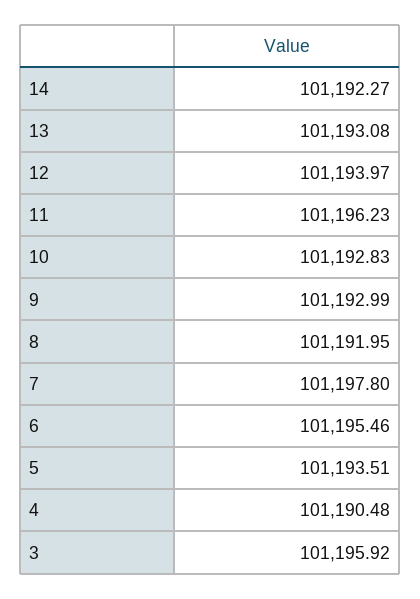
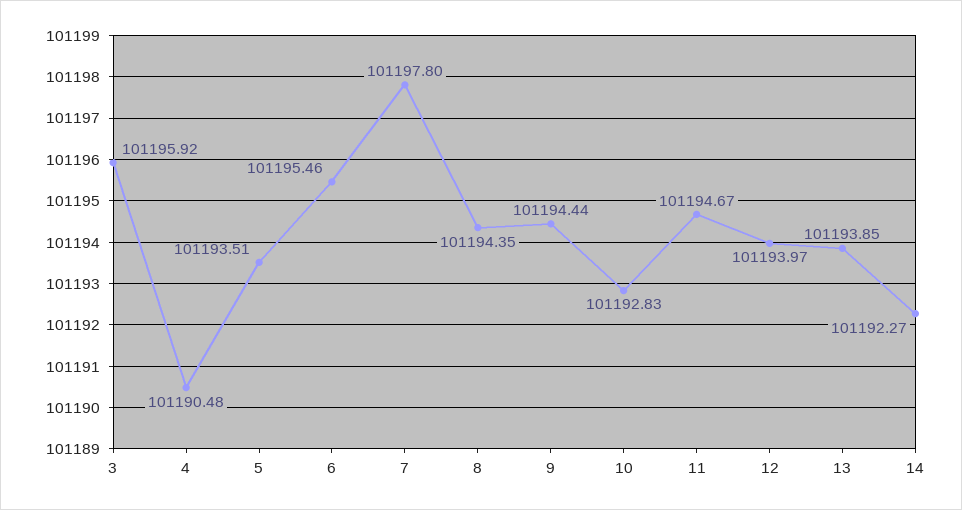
  {
    "14": 101192.27,
-   "13": 101193.08,
+   "13": 101193.85,
    "12": 101193.97,
-   "11": 101196.23,
+   "11": 101194.67,
    "10": 101192.83,
-   "9": 101192.99,
+   "9": 101194.44,
-   "8": 101191.95,
+   "8": 101194.35,
    "7": 101197.8,
    "6": 101195.46,
    "5": 101193.51,
    "4": 101190.48,
    "3": 101195.92
  }

